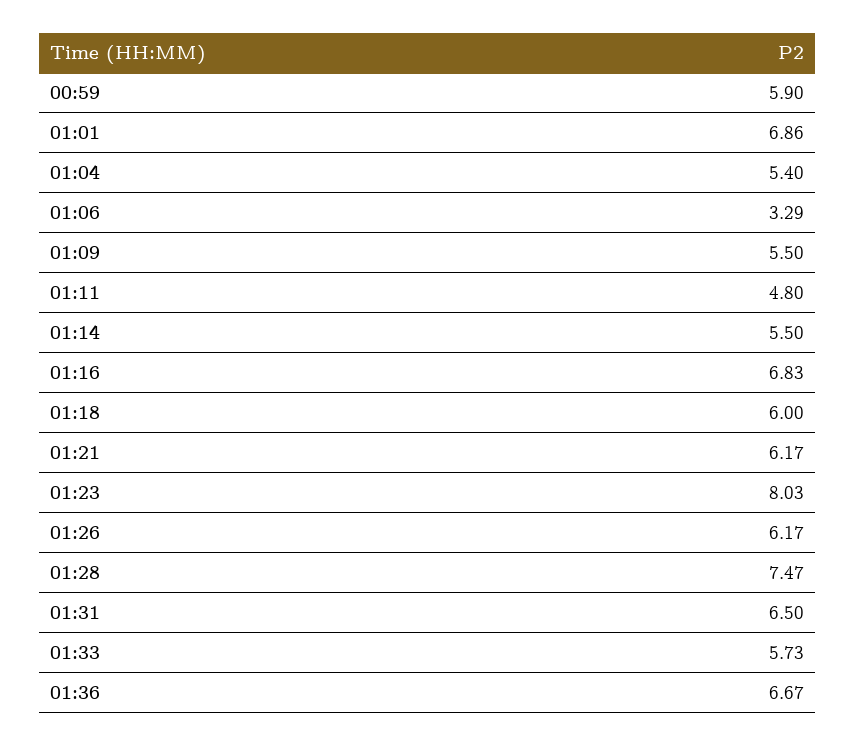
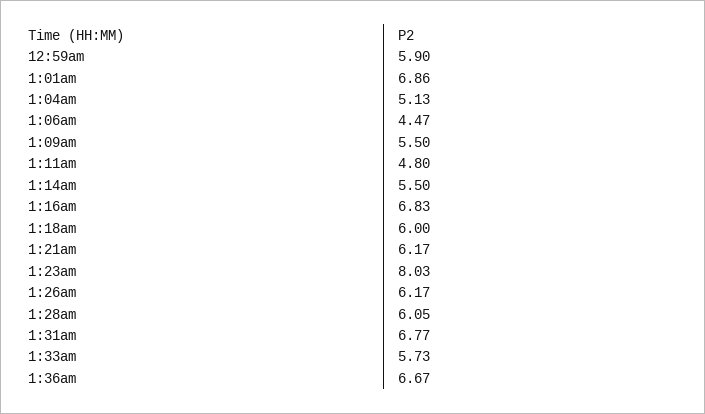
  {
    "00:59": 5.9,
    "01:01": 6.86,
-   "01:04": 5.4,
+   "01:04": 5.13,
-   "01:06": 3.29,
+   "01:06": 4.47,
    "01:09": 5.5,
    "01:11": 4.8,
    "01:14": 5.5,
    "01:16": 6.83,
    "01:18": 6,
    "01:21": 6.17,
    "01:23": 8.03,
    "01:26": 6.17,
-   "01:28": 7.47,
+   "01:28": 6.05,
-   "01:31": 6.5,
+   "01:31": 6.77,
    "01:33": 5.73,
    "01:36": 6.67
  }

